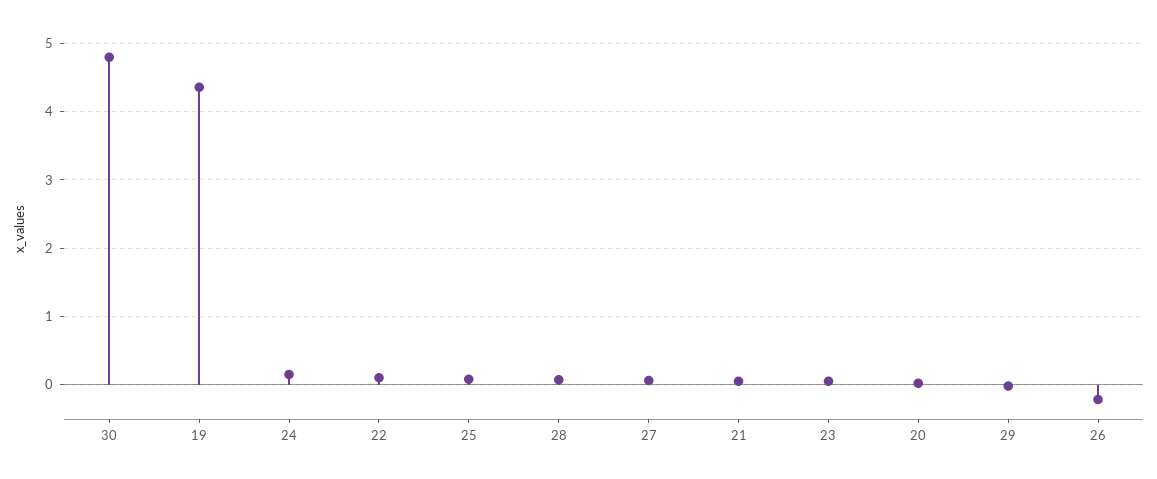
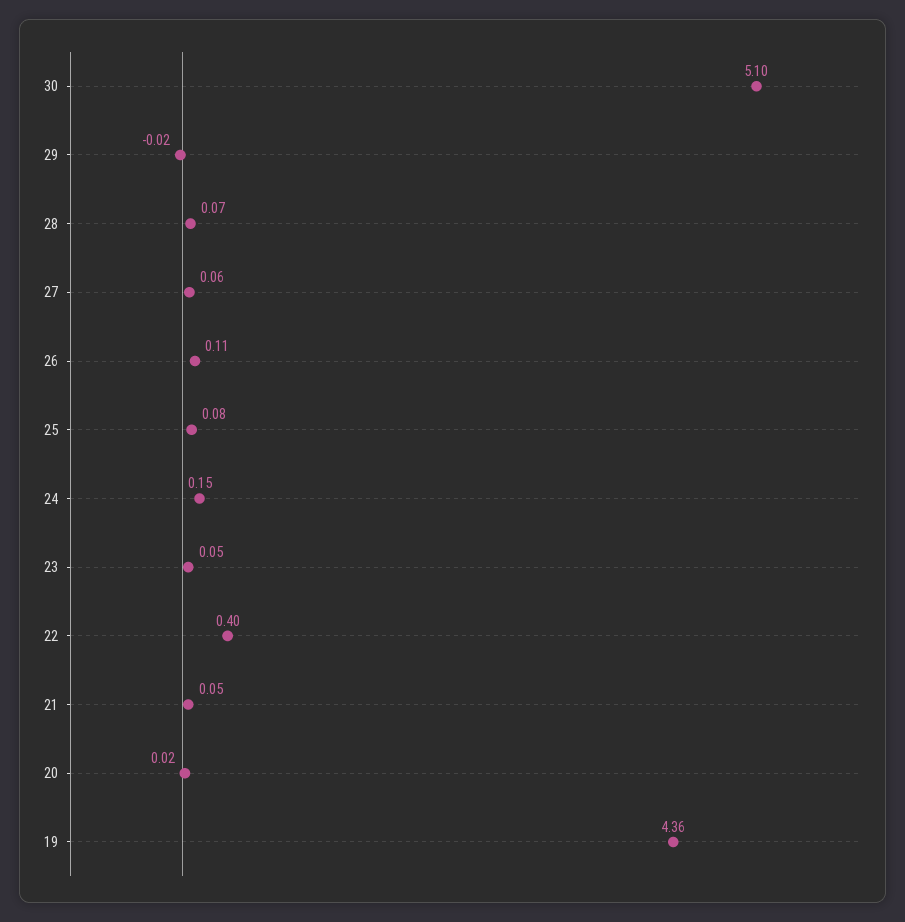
  {
-   "30": 4.8,
+   "30": 5.1,
    "19": 4.36,
    "24": 0.15,
-   "22": 0.1,
+   "22": 0.4,
    "25": 0.08,
    "28": 0.07,
    "27": 0.06,
    "21": 0.05,
    "23": 0.05,
    "20": 0.02,
    "29": -0.02,
-   "26": -0.2
+   "26": 0.11
  }

